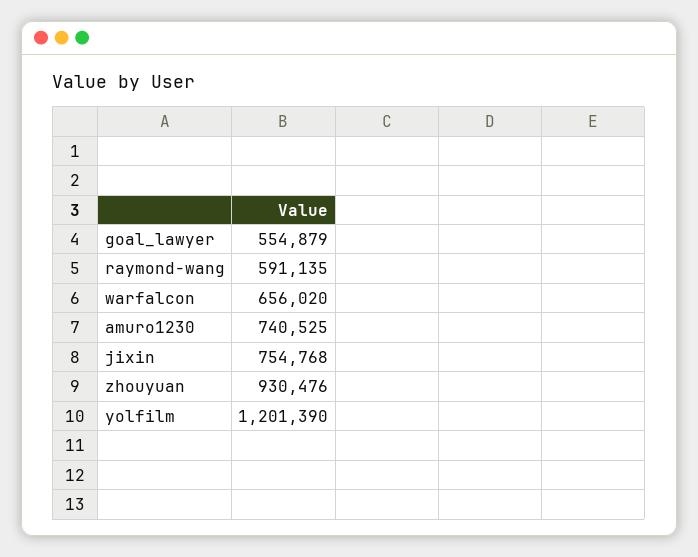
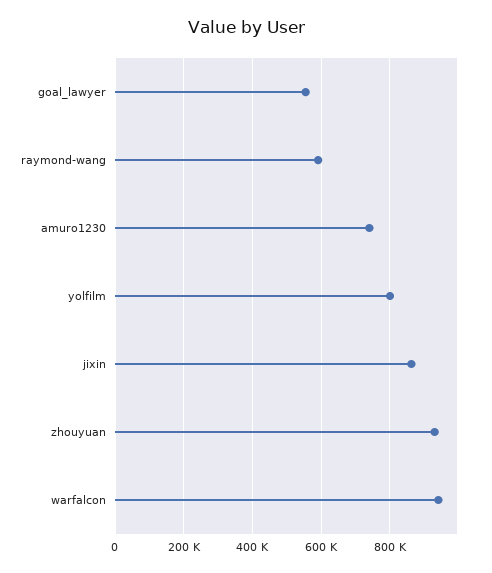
  {
    "goal_lawyer": 554879,
    "raymond-wang": 591135,
-   "warfalcon": 656020,
+   "warfalcon": 940000,
    "amuro1230": 740525,
-   "jixin": 754768,
+   "jixin": 860000,
    "zhouyuan": 930476,
-   "yolfilm": 1201390
+   "yolfilm": 800000
  }

